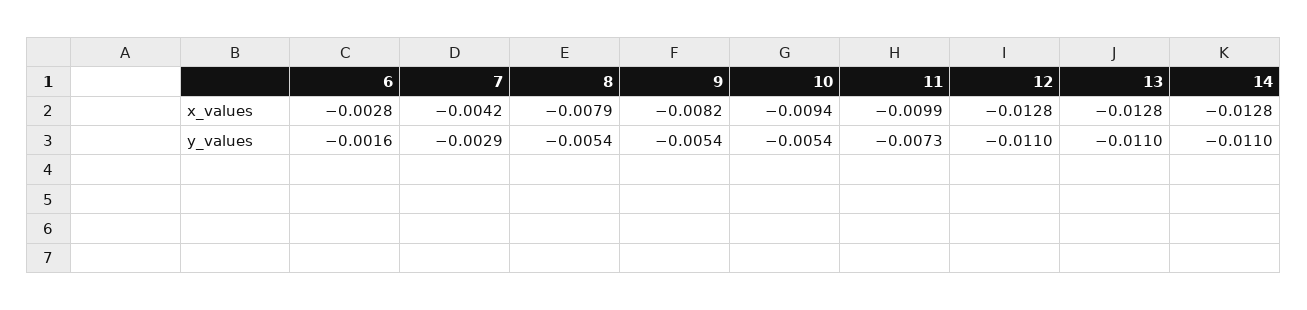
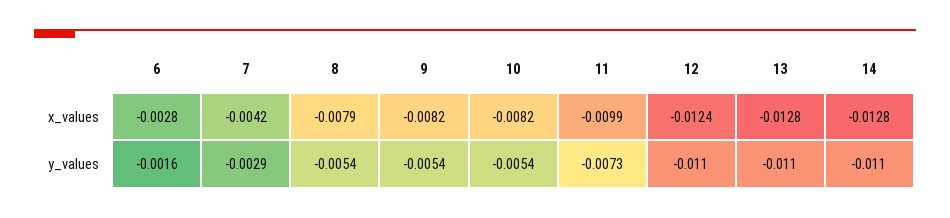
  {
    "6": {
      "x_values": -0.0028,
      "y_values": -0.0016
    },
    "7": {
      "x_values": -0.0042,
      "y_values": -0.0029
    },
    "8": {
      "x_values": -0.0079,
      "y_values": -0.0054
    },
    "9": {
      "x_values": -0.0082,
      "y_values": -0.0054
    },
    "10": {
-     "x_values": -0.0094,
+     "x_values": -0.0082,
      "y_values": -0.0054
    },
    "11": {
      "x_values": -0.0099,
      "y_values": -0.0073
    },
    "12": {
-     "x_values": -0.0128,
+     "x_values": -0.0124,
      "y_values": -0.011
    },
    "13": {
      "x_values": -0.0128,
      "y_values": -0.011
    },
    "14": {
      "x_values": -0.0128,
      "y_values": -0.011
    }
  }

